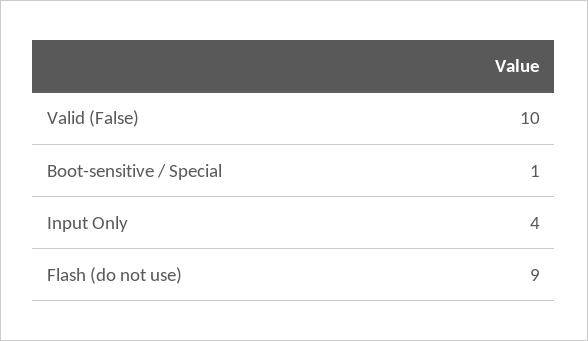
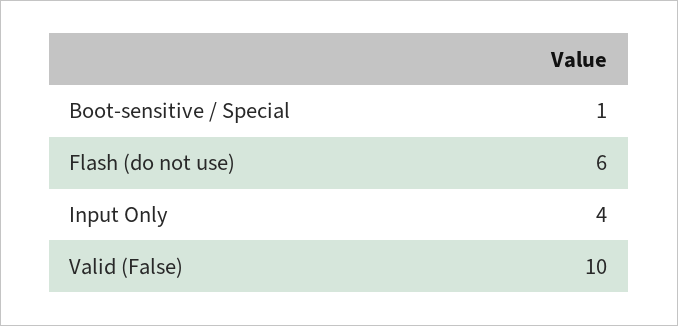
  {
    "Valid (False)": 10,
    "Boot-sensitive / Special": 1,
    "Input Only": 4,
-   "Flash (do not use)": 9
+   "Flash (do not use)": 6
  }

